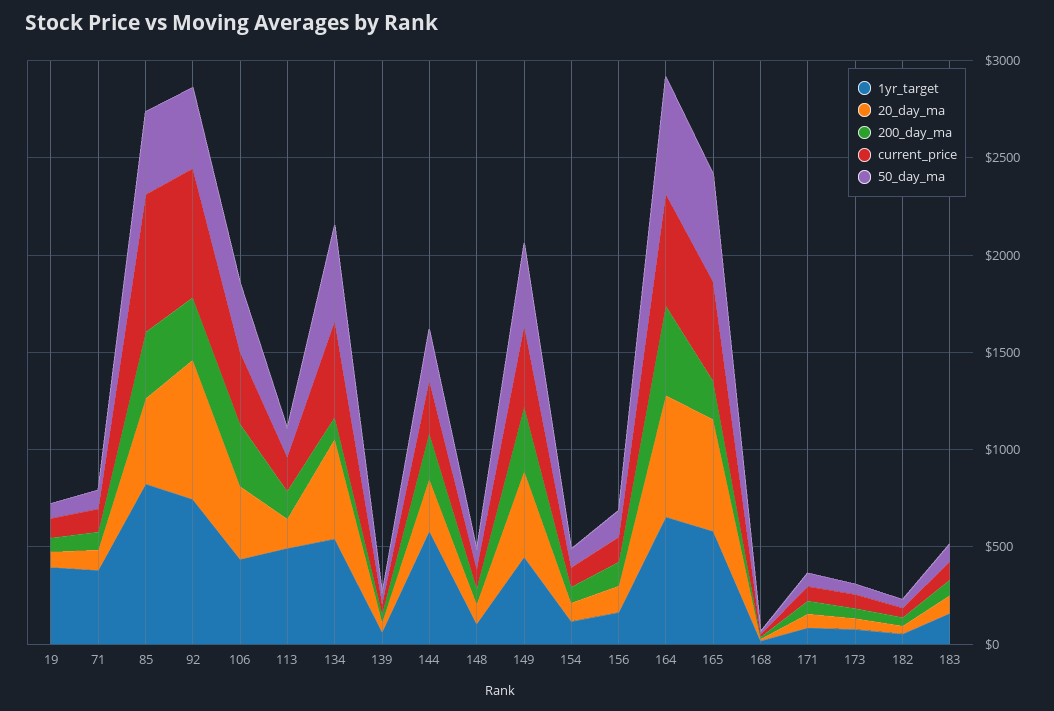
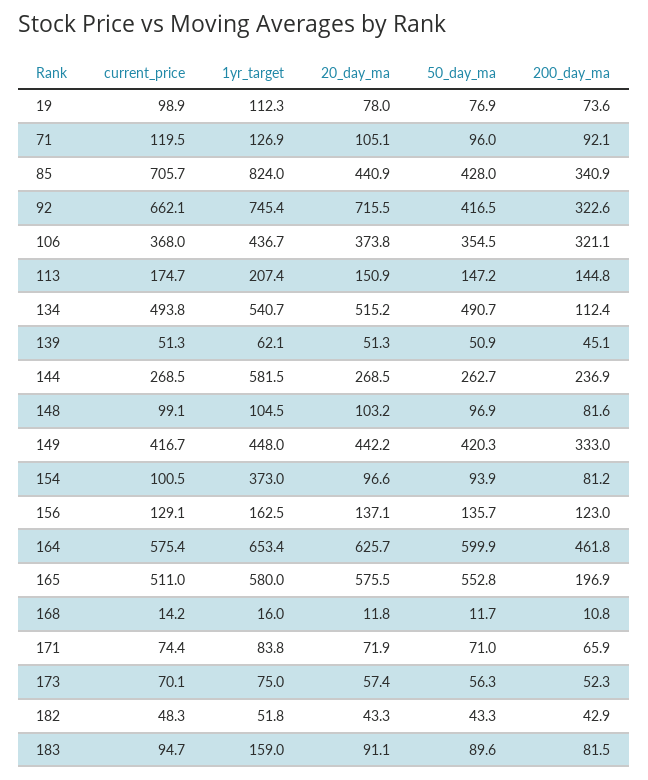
  {
    "1yr_target": {
-     "19": 400,
+     "19": 112.3,
-     "71": 400,
+     "71": 126.9,
      "85": 824,
      "92": 745.4,
      "106": 436.7,
-     "113": 500,
+     "113": 207.4,
      "134": 540.7,
      "139": 62.1,
      "144": 581.5,
      "148": 104.5,
      "149": 448,
-     "154": 100,
+     "154": 373,
      "156": 162.5,
      "164": 653.4,
      "165": 580,
      "168": 16,
      "171": 83.8,
      "173": 75,
      "182": 51.8,
      "183": 159
    },
    "20_day_ma": {
      "19": 78,
      "71": 105.1,
      "85": 440.9,
      "92": 715.5,
      "106": 373.8,
      "113": 150.9,
      "134": 515.2,
      "139": 51.3,
      "144": 268.5,
      "148": 103.2,
      "149": 442.2,
      "154": 96.6,
      "156": 137.1,
      "164": 625.7,
      "165": 575.5,
      "168": 11.8,
      "171": 71.9,
      "173": 57.4,
      "182": 43.3,
      "183": 91.1
    },
    "200_day_ma": {
      "19": 73.6,
      "71": 92.1,
      "85": 340.9,
      "92": 322.6,
      "106": 321.1,
      "113": 144.8,
      "134": 112.4,
      "139": 45.1,
      "144": 236.9,
      "148": 81.6,
      "149": 333,
      "154": 81.2,
      "156": 123,
      "164": 461.8,
      "165": 196.9,
      "168": 10.8,
      "171": 65.9,
      "173": 52.3,
      "182": 42.9,
      "183": 81.5
    },
    "current_price": {
      "19": 98.9,
      "71": 119.5,
      "85": 705.7,
      "92": 662.1,
      "106": 368,
      "113": 174.7,
      "134": 493.8,
      "139": 51.3,
      "144": 268.5,
      "148": 99.1,
      "149": 416.7,
      "154": 100.5,
      "156": 129.1,
      "164": 575.4,
      "165": 511,
      "168": 14.2,
      "171": 74.4,
      "173": 70.1,
      "182": 48.3,
      "183": 94.7
    },
    "50_day_ma": {
      "19": 76.9,
      "71": 96,
      "85": 428,
      "92": 416.5,
      "106": 354.5,
      "113": 147.2,
      "134": 490.7,
      "139": 50.9,
      "144": 262.7,
      "148": 96.9,
      "149": 420.3,
      "154": 93.9,
      "156": 135.7,
      "164": 599.9,
      "165": 552.8,
      "168": 11.7,
      "171": 71,
      "173": 56.3,
      "182": 43.3,
      "183": 89.6
    }
  }

